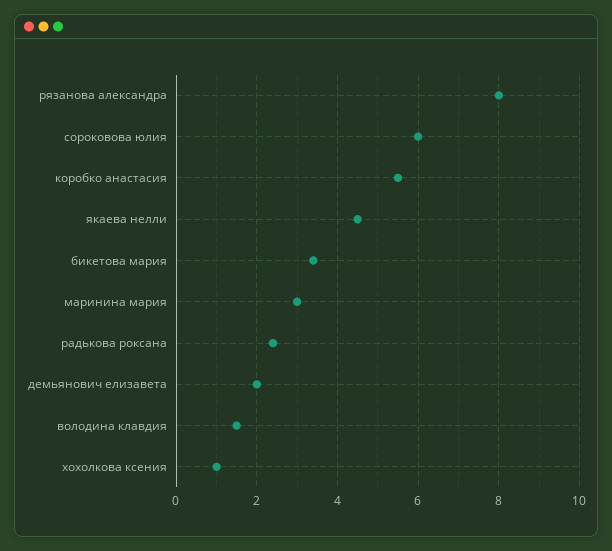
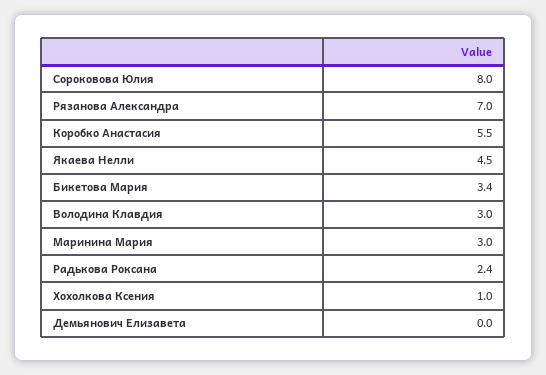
  {
-   "рязанова александра": 8,
+   "рязанова александра": 7,
-   "сороковова юлия": 6,
+   "сороковова юлия": 8,
    "коробко анастасия": 5.5,
    "якаева нелли": 4.5,
    "бикетова мария": 3.4,
    "маринина мария": 3,
    "радькова роксана": 2.4,
-   "демьянович елизавета": 2,
+   "демьянович елизавета": 0,
-   "володина клавдия": 1.5,
+   "володина клавдия": 3,
    "хохолкова ксения": 1
  }

